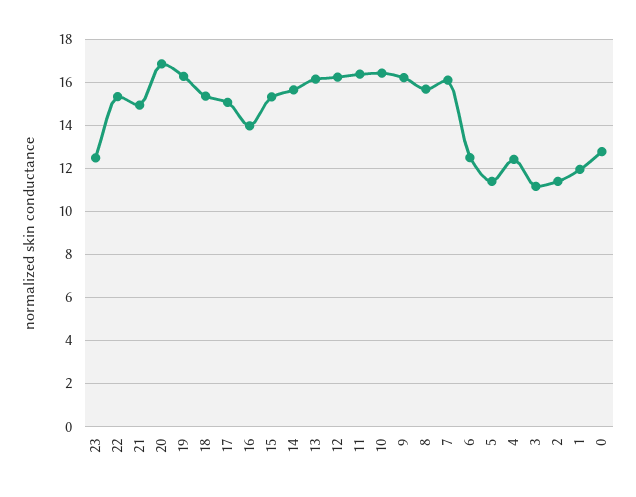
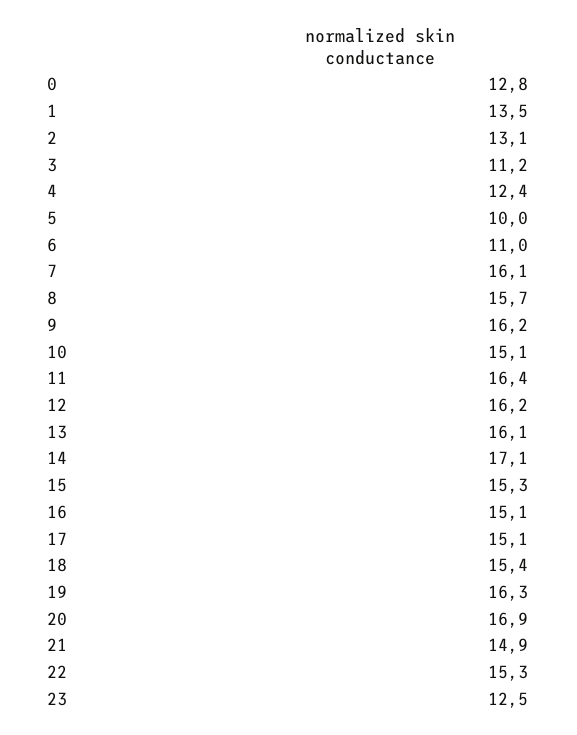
  {
    "23": 12.5,
    "22": 15.3,
    "21": 14.9,
    "20": 16.9,
    "19": 16.3,
    "18": 15.4,
    "17": 15.1,
-   "16": 14,
+   "16": 15.1,
    "15": 15.3,
-   "14": 15.5,
+   "14": 17.1,
    "13": 16.1,
    "12": 16.2,
    "11": 16.4,
-   "10": 16.5,
+   "10": 15.1,
    "9": 16.2,
    "8": 15.7,
    "7": 16.1,
-   "6": 12.5,
+   "6": 11,
-   "5": 11.5,
+   "5": 10,
    "4": 12.4,
    "3": 11.2,
-   "2": 11.5,
+   "2": 13.1,
-   "1": 12,
+   "1": 13.5,
    "0": 12.8
  }

